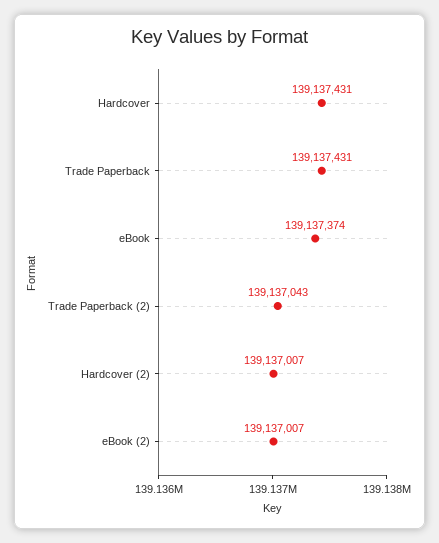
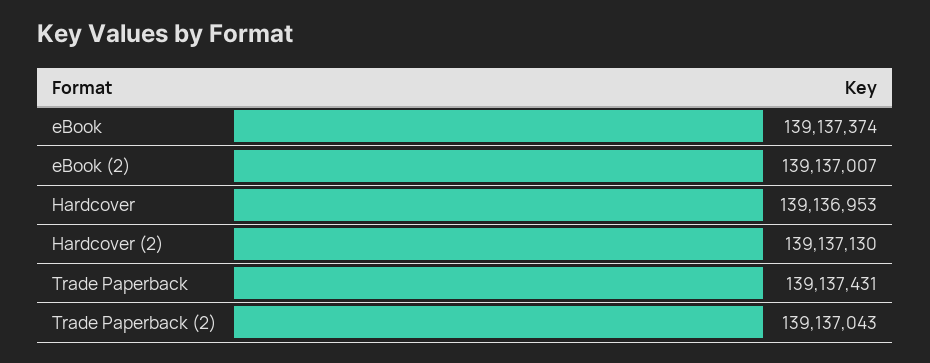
  {
-   "Hardcover": 139137431,
+   "Hardcover": 139136953,
    "Trade Paperback": 139137431,
    "eBook": 139137374,
    "Trade Paperback (2)": 139137043,
-   "Hardcover (2)": 139137007,
+   "Hardcover (2)": 139137130,
    "eBook (2)": 139137007
  }

